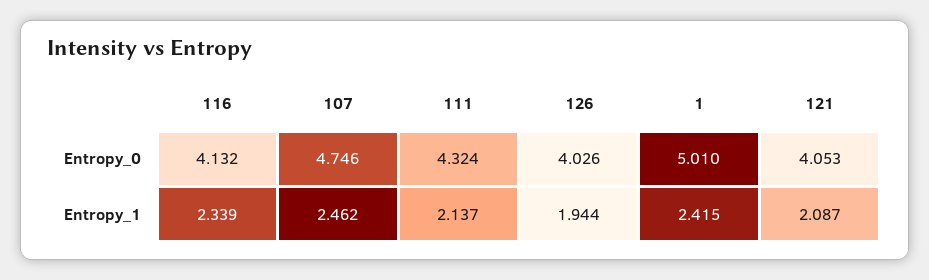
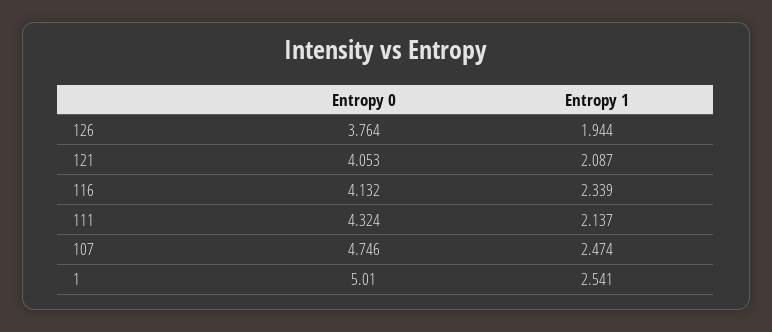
  {
    "116": {
      "Entropy_0": 4.132,
      "Entropy_1": 2.339
    },
    "107": {
      "Entropy_0": 4.746,
-     "Entropy_1": 2.462
+     "Entropy_1": 2.474
    },
    "111": {
      "Entropy_0": 4.324,
      "Entropy_1": 2.137
    },
    "126": {
-     "Entropy_0": 4.026,
+     "Entropy_0": 3.764,
      "Entropy_1": 1.944
    },
    "1": {
      "Entropy_0": 5.01,
-     "Entropy_1": 2.415
+     "Entropy_1": 2.541
    },
    "121": {
      "Entropy_0": 4.053,
      "Entropy_1": 2.087
    }
  }

